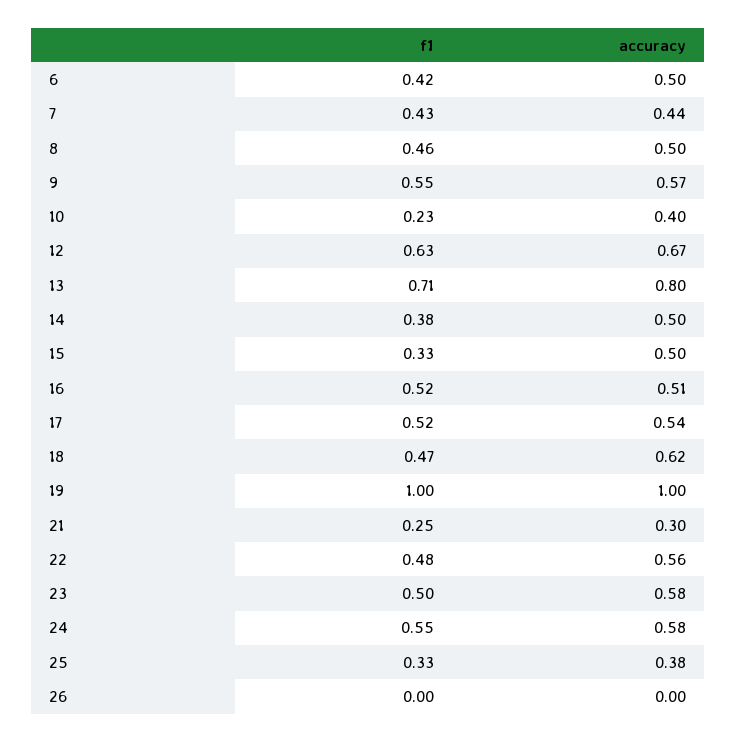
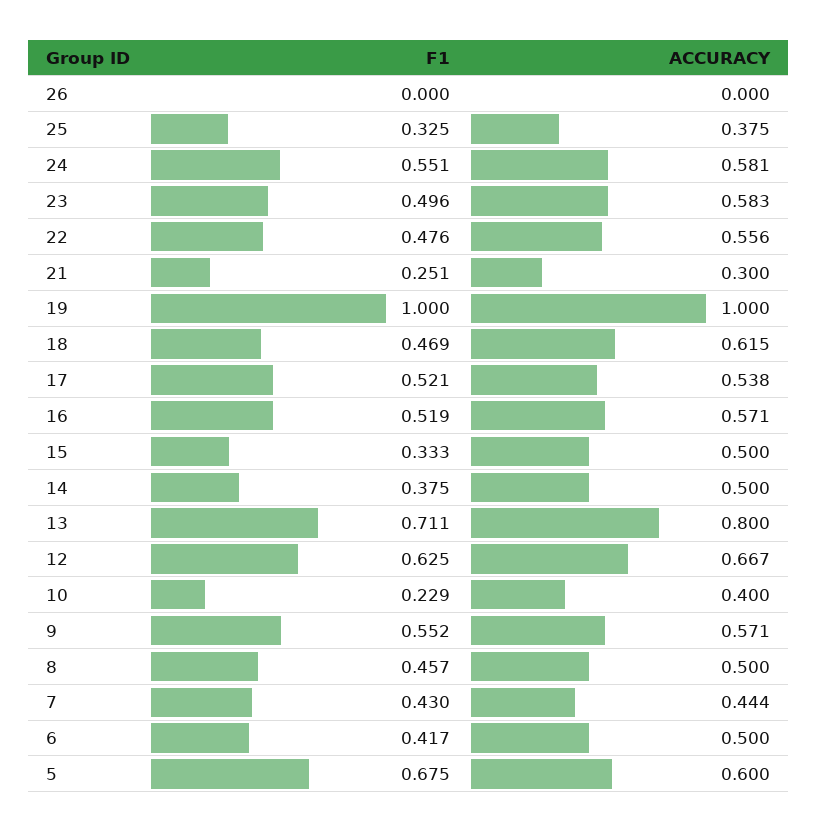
  {
    "f1": {
      "6": 0.417,
      "7": 0.43,
      "8": 0.457,
      "9": 0.552,
      "10": 0.229,
      "12": 0.625,
      "13": 0.711,
      "14": 0.375,
      "15": 0.333,
      "16": 0.519,
      "17": 0.521,
      "18": 0.469,
      "19": 1,
      "21": 0.251,
      "22": 0.476,
      "23": 0.496,
      "24": 0.551,
      "25": 0.325,
-     "26": 0
+     "26": 0,
+     "5": 0.675
    },
    "accuracy": {
      "6": 0.5,
      "7": 0.444,
      "8": 0.5,
      "9": 0.571,
      "10": 0.4,
      "12": 0.667,
      "13": 0.8,
      "14": 0.5,
      "15": 0.5,
-     "16": 0.51,
+     "16": 0.571,
      "17": 0.538,
      "18": 0.615,
      "19": 1,
      "21": 0.3,
      "22": 0.556,
      "23": 0.583,
      "24": 0.581,
      "25": 0.375,
-     "26": 0
+     "26": 0,
+     "5": 0.6
    }
  }

